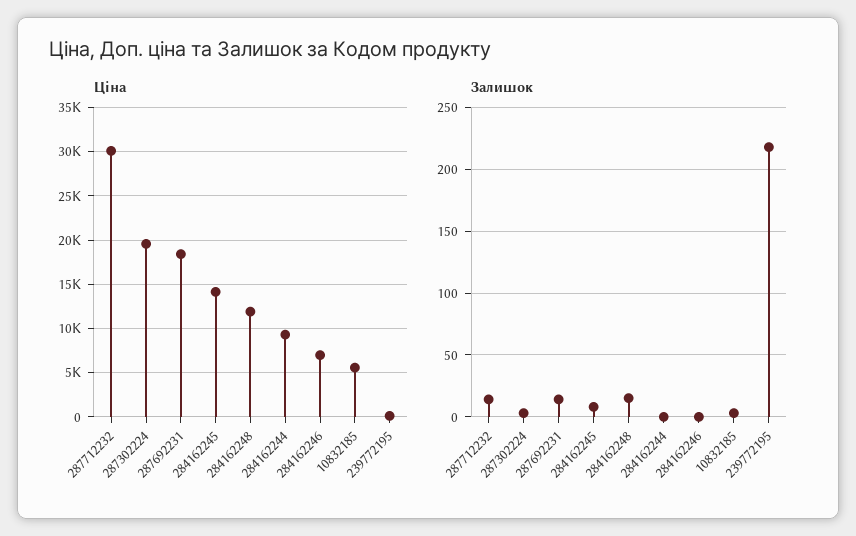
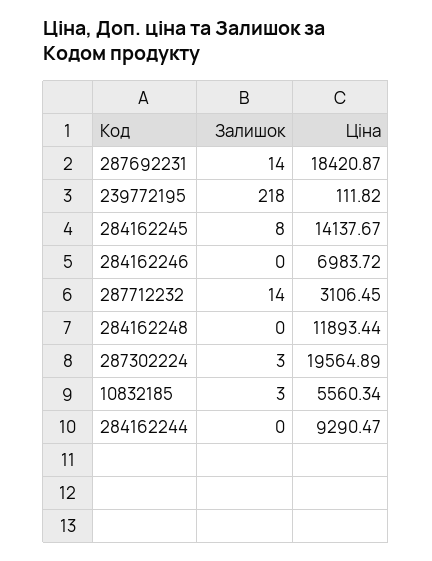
  {
    "Ціна": {
-     "287712232": 30000,
+     "287712232": 3106.45,
      "287302224": 19564.89,
      "287692231": 18420.87,
      "284162245": 14137.67,
      "284162248": 11893.44,
      "284162244": 9290.47,
      "284162246": 6983.72,
      "10832185": 5560.34,
      "239772195": 111.82
    },
    "Залишок": {
      "287712232": 14,
      "287302224": 3,
      "287692231": 14,
      "284162245": 8,
-     "284162248": 15,
+     "284162248": 0,
      "284162244": 0,
      "284162246": 0,
      "10832185": 3,
      "239772195": 218
    }
  }

